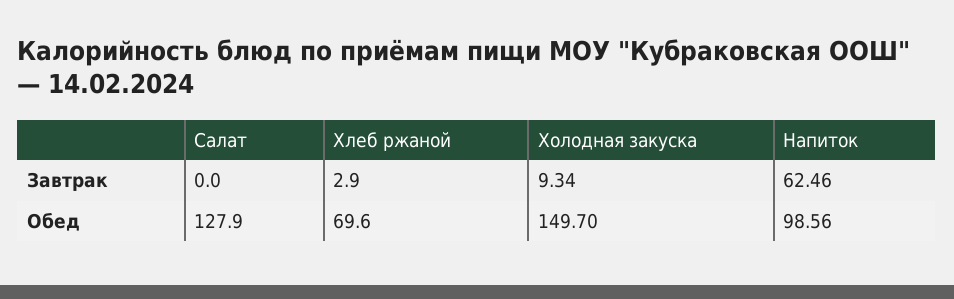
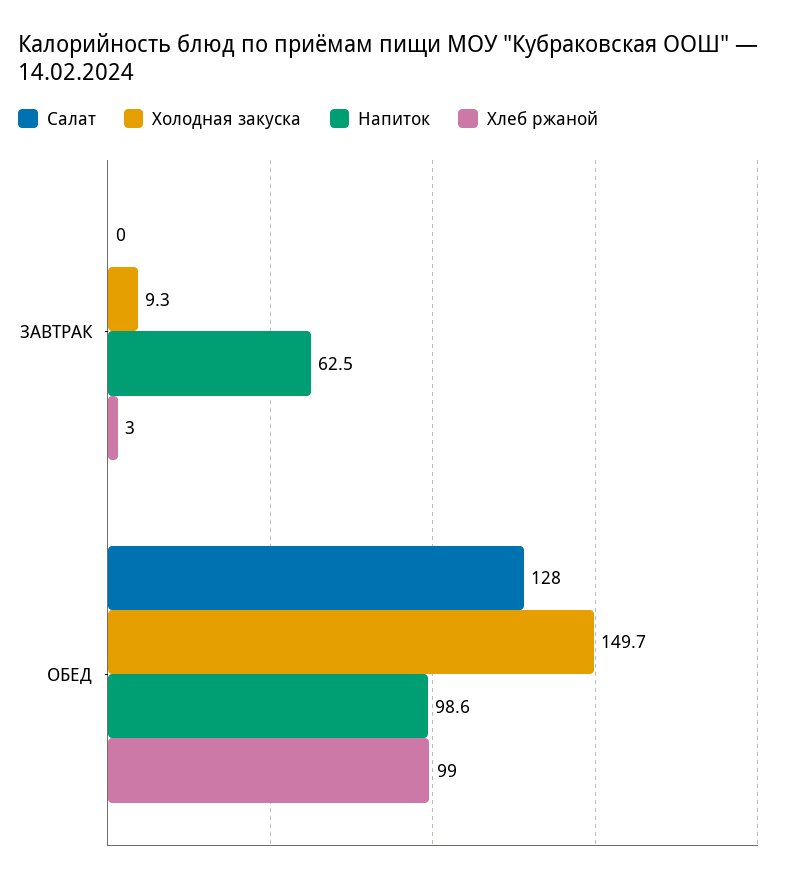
  {
    "Салат": {
      "Завтрак": 0,
      "Обед": 127.9
    },
    "Хлеб ржаной": {
      "Завтрак": 2.9,
-     "Обед": 69.6
+     "Обед": 99
    },
    "Холодная закуска": {
      "Завтрак": 9.34,
      "Обед": 149.7
    },
    "Напиток": {
      "Завтрак": 62.46,
      "Обед": 98.56
    }
  }

